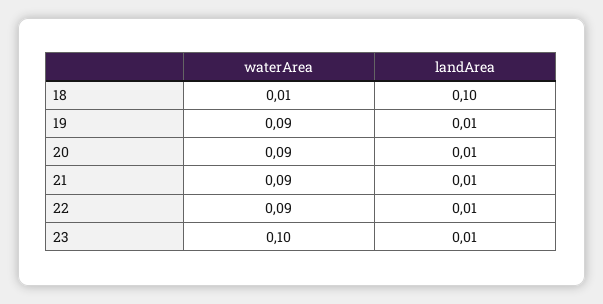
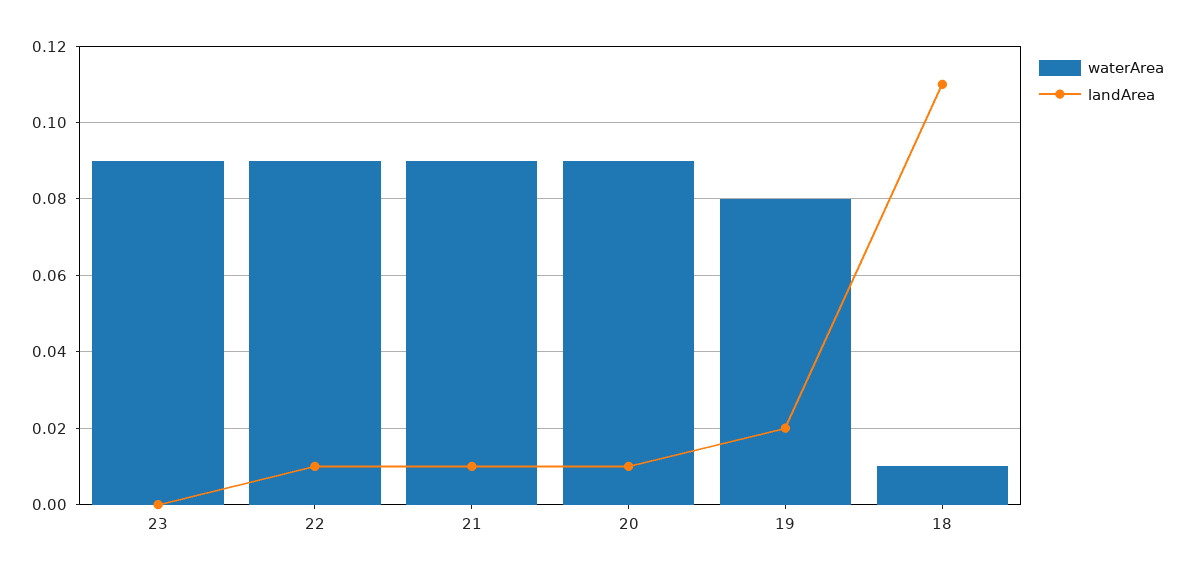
  {
    "waterArea": {
      "18": 0.01,
-     "19": 0.09,
+     "19": 0.08,
      "20": 0.09,
      "21": 0.09,
      "22": 0.09,
-     "23": 0.1
+     "23": 0.09
    },
    "landArea": {
-     "18": 0.1,
+     "18": 0.11,
-     "19": 0.01,
+     "19": 0.02,
      "20": 0.01,
      "21": 0.01,
      "22": 0.01,
-     "23": 0.01
+     "23": 0
    }
  }

